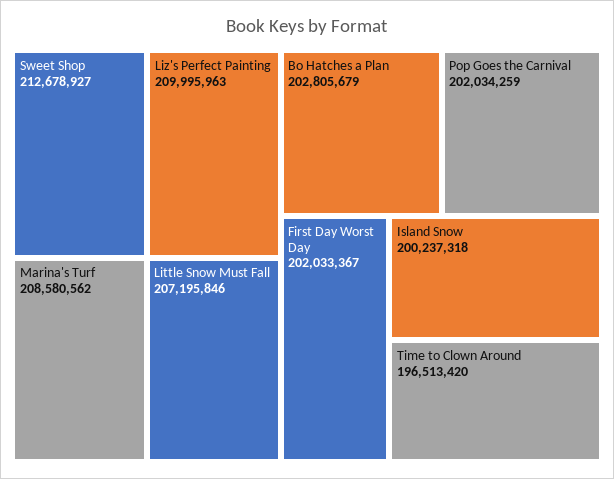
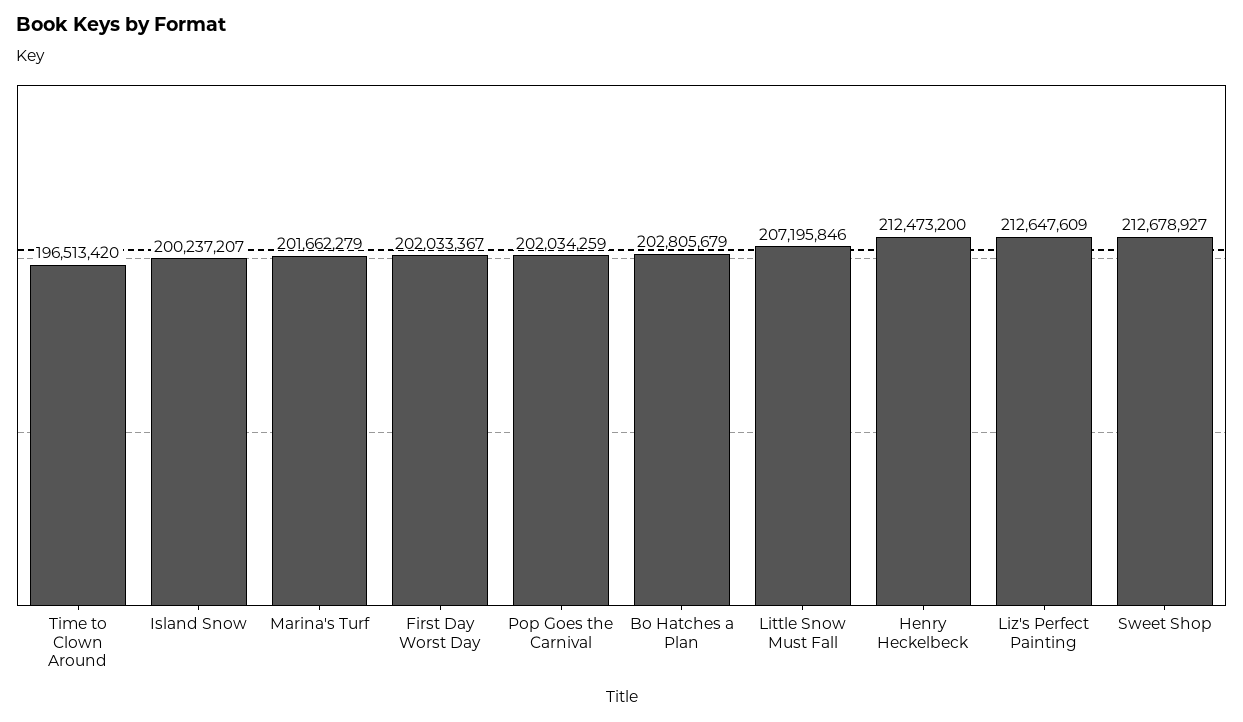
  {
    "Sweet Shop": 212678927,
-   "Liz's Perfect Painting": 209995963,
+   "Liz's Perfect Painting": 212647609,
-   "Marina's Turf": 208580562,
+   "Marina's Turf": 201662279,
    "Little Snow Must Fall": 207195846,
    "Bo Hatches a Plan": 202805679,
    "Pop Goes the Carnival": 202034259,
    "First Day Worst Day": 202033367,
-   "Island Snow": 200237318,
+   "Island Snow": 200237207,
-   "Time to Clown Around": 196513420
+   "Time to Clown Around": 196513420,
+   "Henry Heckelbeck": 212473200
  }

